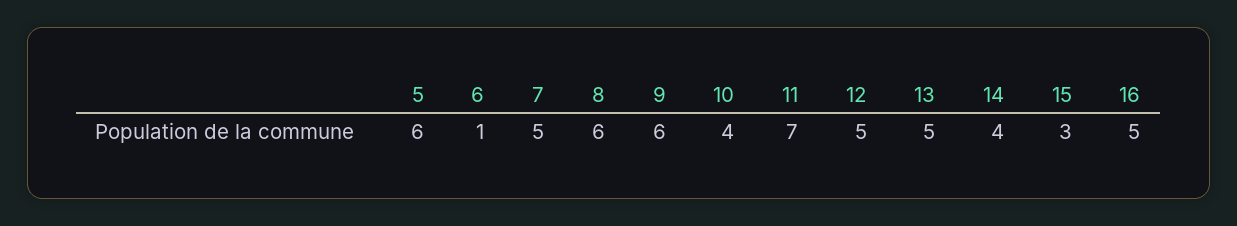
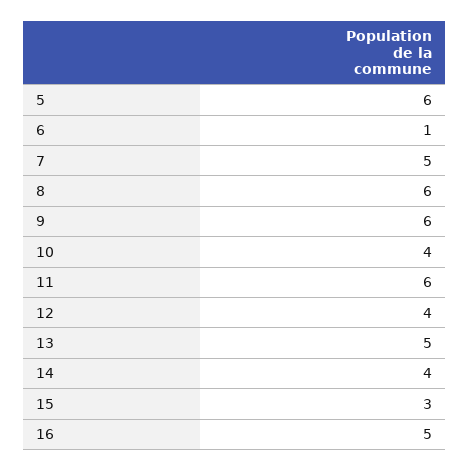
  {
    "5": 6,
    "6": 1,
    "7": 5,
    "8": 6,
    "9": 6,
    "10": 4,
-   "11": 7,
+   "11": 6,
-   "12": 5,
+   "12": 4,
    "13": 5,
    "14": 4,
    "15": 3,
    "16": 5
  }

